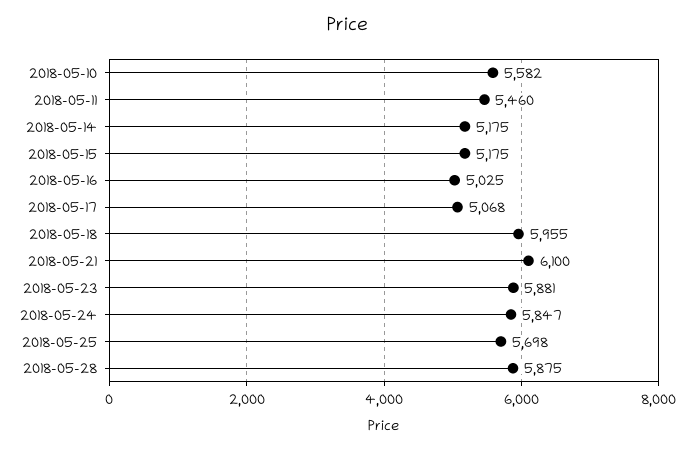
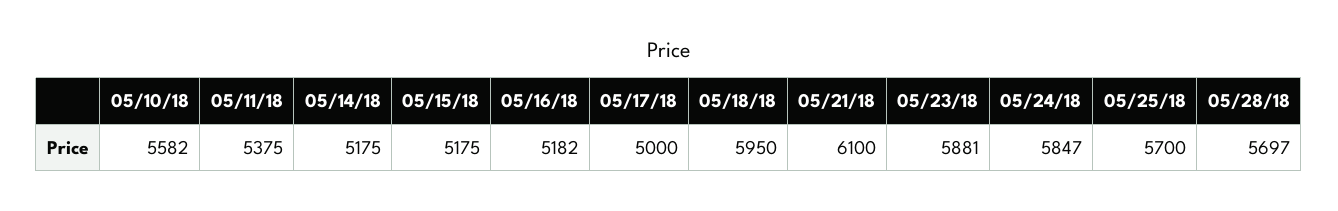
  {
    "2018-05-10": 5582,
-   "2018-05-11": 5460,
+   "2018-05-11": 5375,
    "2018-05-14": 5175,
    "2018-05-15": 5175,
-   "2018-05-16": 5025,
+   "2018-05-16": 5182,
-   "2018-05-17": 5068,
+   "2018-05-17": 5000,
-   "2018-05-18": 5955,
+   "2018-05-18": 5950,
    "2018-05-21": 6100,
    "2018-05-23": 5881,
    "2018-05-24": 5847,
-   "2018-05-25": 5698,
+   "2018-05-25": 5700,
-   "2018-05-28": 5875
+   "2018-05-28": 5697
  }

